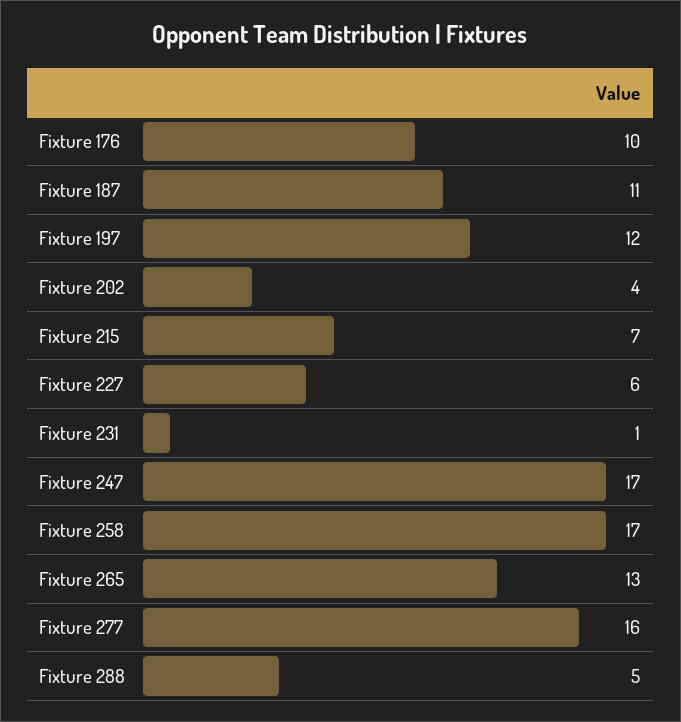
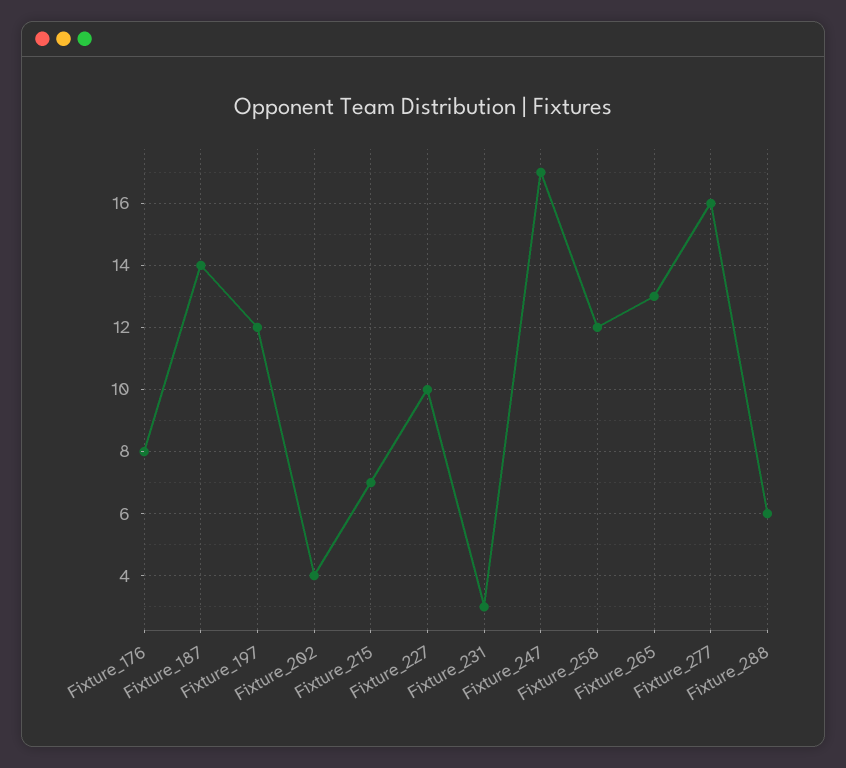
  {
-   "Fixture 176": 10,
+   "Fixture 176": 8,
-   "Fixture 187": 11,
+   "Fixture 187": 14,
    "Fixture 197": 12,
    "Fixture 202": 4,
    "Fixture 215": 7,
-   "Fixture 227": 6,
+   "Fixture 227": 10,
-   "Fixture 231": 1,
+   "Fixture 231": 3,
    "Fixture 247": 17,
-   "Fixture 258": 17,
+   "Fixture 258": 12,
    "Fixture 265": 13,
    "Fixture 277": 16,
-   "Fixture 288": 5
+   "Fixture 288": 6
  }

